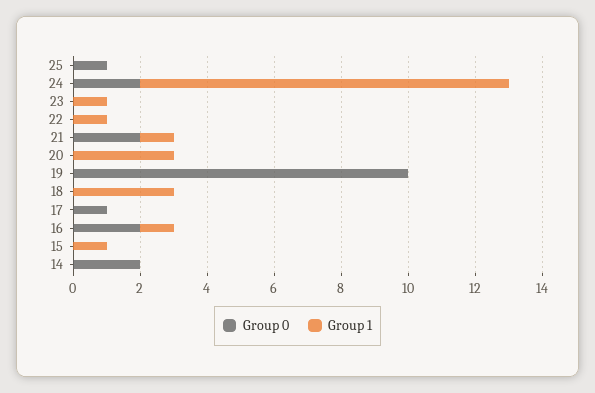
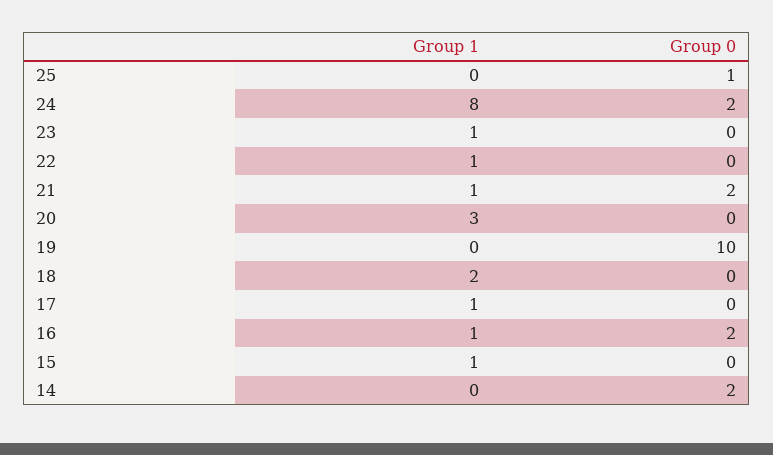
  {
    "Group 0": {
      "25": 1,
      "24": 2,
      "23": 0,
      "22": 0,
      "21": 2,
      "20": 0,
      "19": 10,
      "18": 0,
-     "17": 1,
+     "17": 0,
      "16": 2,
      "15": 0,
      "14": 2
    },
    "Group 1": {
      "25": 0,
-     "24": 11,
+     "24": 8,
      "23": 1,
      "22": 1,
      "21": 1,
      "20": 3,
      "19": 0,
-     "18": 3,
+     "18": 2,
-     "17": 0,
+     "17": 1,
      "16": 1,
      "15": 1,
      "14": 0
    }
  }

